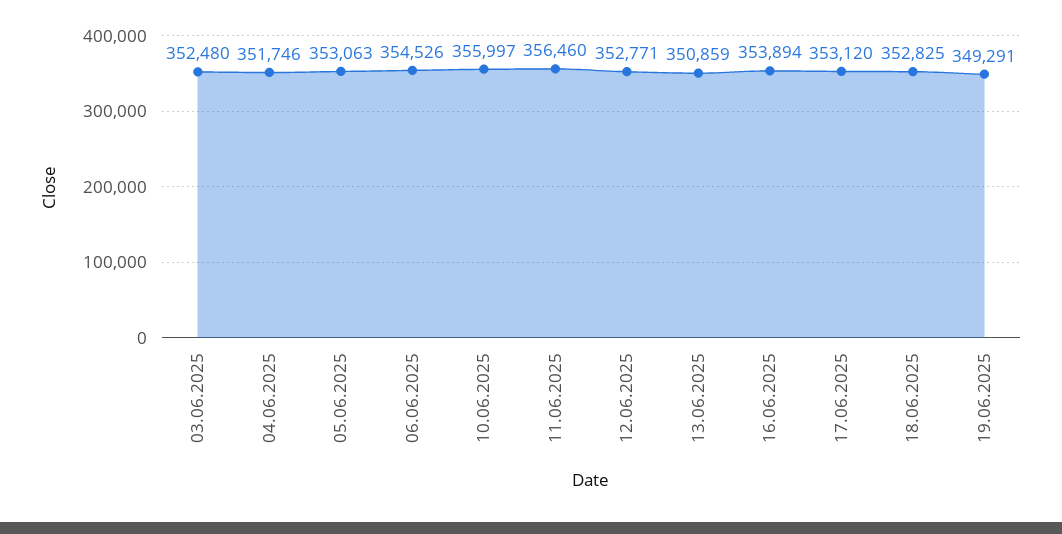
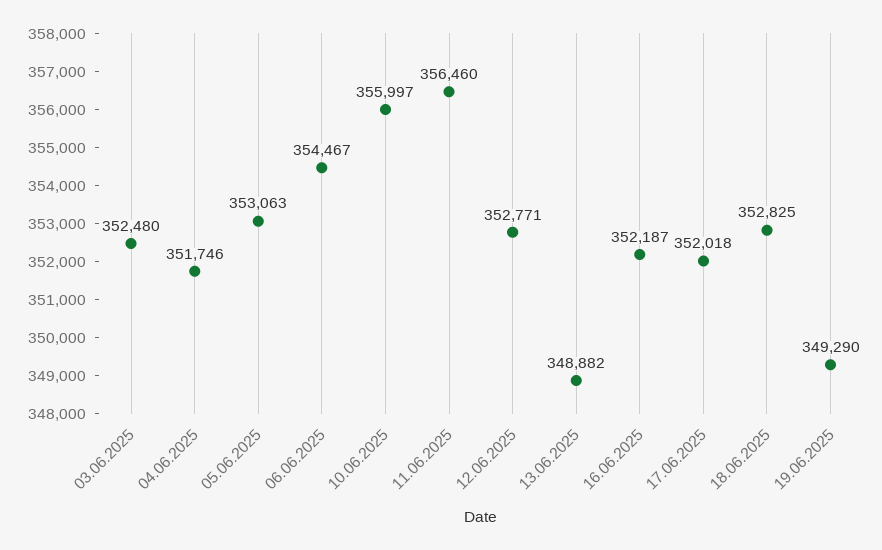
  {
    "03.06.2025": 352480,
    "04.06.2025": 351746,
    "05.06.2025": 353063,
-   "06.06.2025": 354526,
+   "06.06.2025": 354467,
    "10.06.2025": 355997,
    "11.06.2025": 356460,
    "12.06.2025": 352771,
-   "13.06.2025": 350859,
+   "13.06.2025": 348882,
-   "16.06.2025": 353894,
+   "16.06.2025": 352187,
-   "17.06.2025": 353120,
+   "17.06.2025": 352018,
    "18.06.2025": 352825,
-   "19.06.2025": 349291
+   "19.06.2025": 349290
  }

